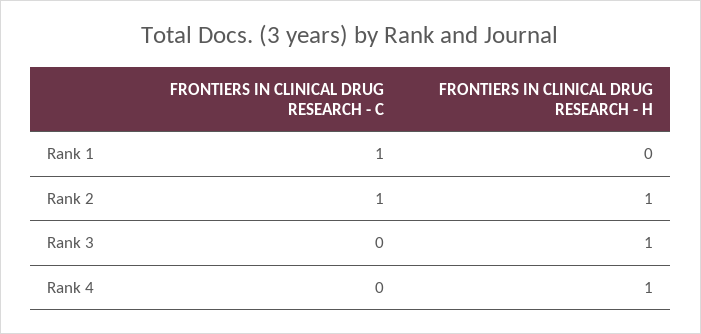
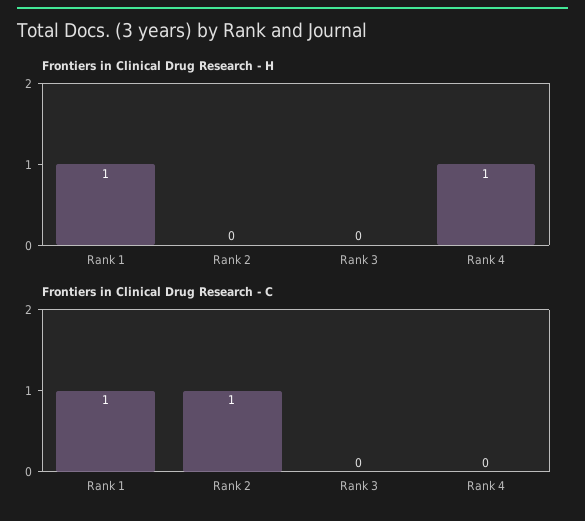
  {
    "FRONTIERS IN CLINICAL DRUG RESEARCH - C": {
      "Rank 1": 1,
      "Rank 2": 1,
      "Rank 3": 0,
      "Rank 4": 0
    },
    "FRONTIERS IN CLINICAL DRUG RESEARCH - H": {
-     "Rank 1": 0,
+     "Rank 1": 1,
-     "Rank 2": 1,
+     "Rank 2": 0,
-     "Rank 3": 1,
+     "Rank 3": 0,
      "Rank 4": 1
    }
  }

